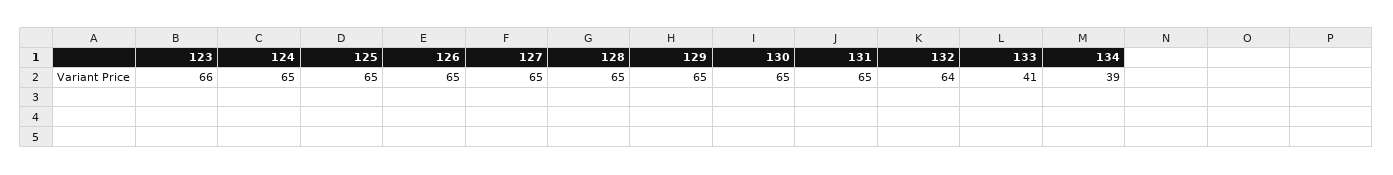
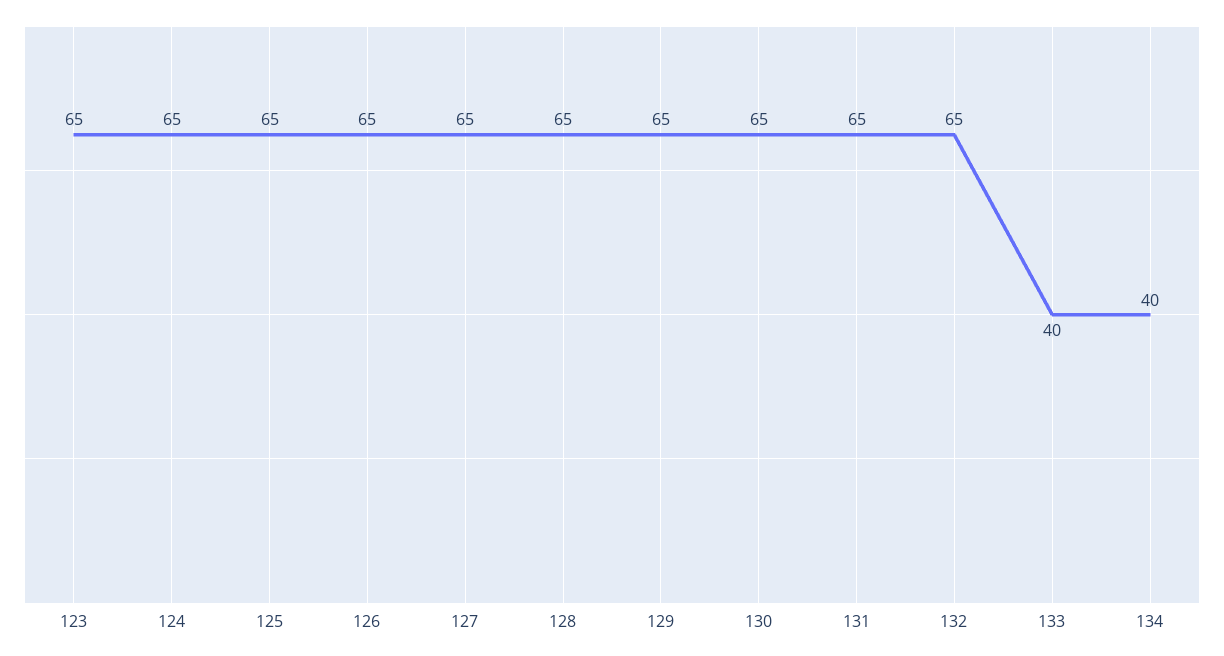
  {
-   "123": 66,
+   "123": 65,
    "124": 65,
    "125": 65,
    "126": 65,
    "127": 65,
    "128": 65,
    "129": 65,
    "130": 65,
    "131": 65,
-   "132": 64,
+   "132": 65,
-   "133": 41,
+   "133": 40,
-   "134": 39
+   "134": 40
  }

